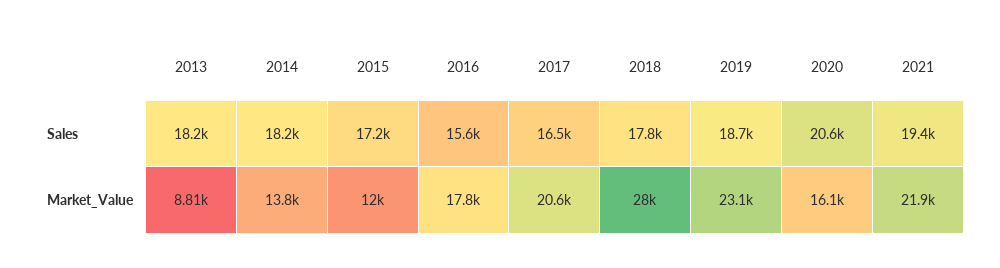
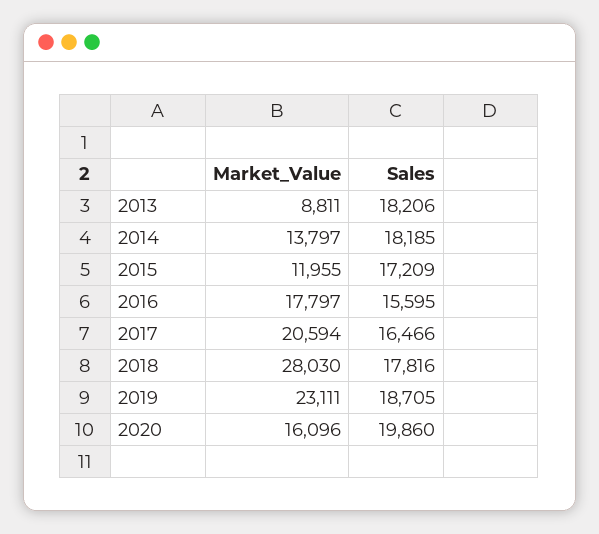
  {
    "2013": {
      "Sales": 18206,
      "Market_Value": 8811
    },
    "2014": {
      "Sales": 18185,
      "Market_Value": 13797
    },
    "2015": {
      "Sales": 17209,
      "Market_Value": 11955
    },
    "2016": {
      "Sales": 15595,
      "Market_Value": 17797
    },
    "2017": {
      "Sales": 16466,
      "Market_Value": 20594
    },
    "2018": {
      "Sales": 17816,
      "Market_Value": 28030
    },
    "2019": {
      "Sales": 18705,
      "Market_Value": 23111
    },
    "2020": {
-     "Sales": 20600,
+     "Sales": 19860,
      "Market_Value": 16096
-   },
+   }
-   "2021": {
-     "Sales": 19400,
-     "Market_Value": 21900
-   }
  }

